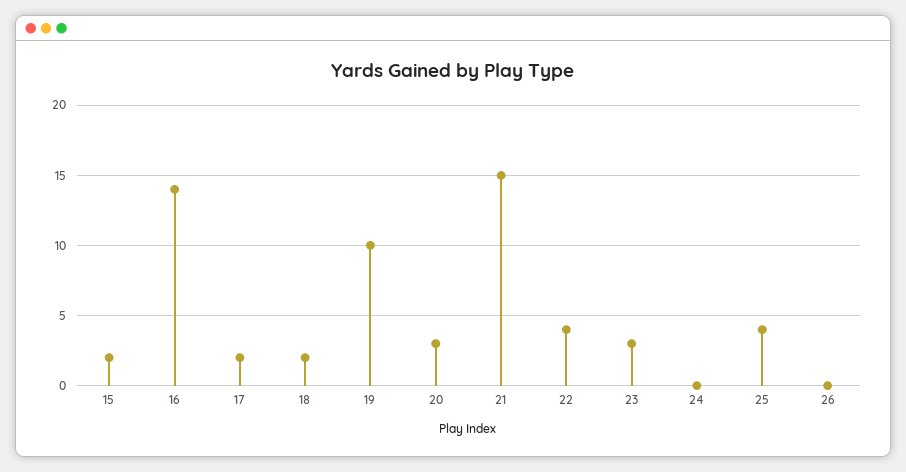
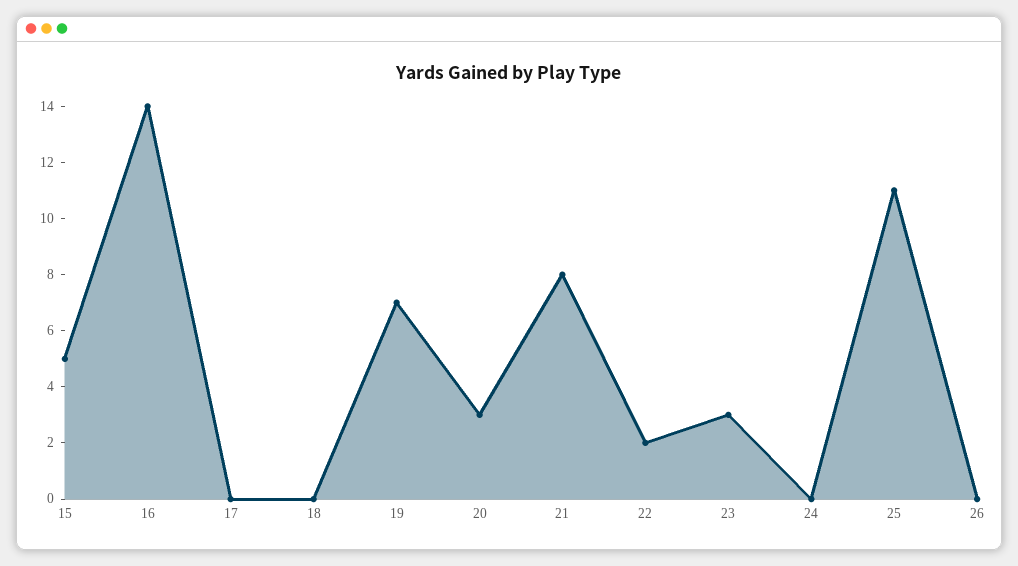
  {
-   "15": 2,
+   "15": 5,
    "16": 14,
-   "17": 2,
+   "17": 0,
-   "18": 2,
+   "18": 0,
-   "19": 10,
+   "19": 7,
    "20": 3,
-   "21": 15,
+   "21": 8,
-   "22": 4,
+   "22": 2,
    "23": 3,
    "24": 0,
-   "25": 4,
+   "25": 11,
    "26": 0
  }

